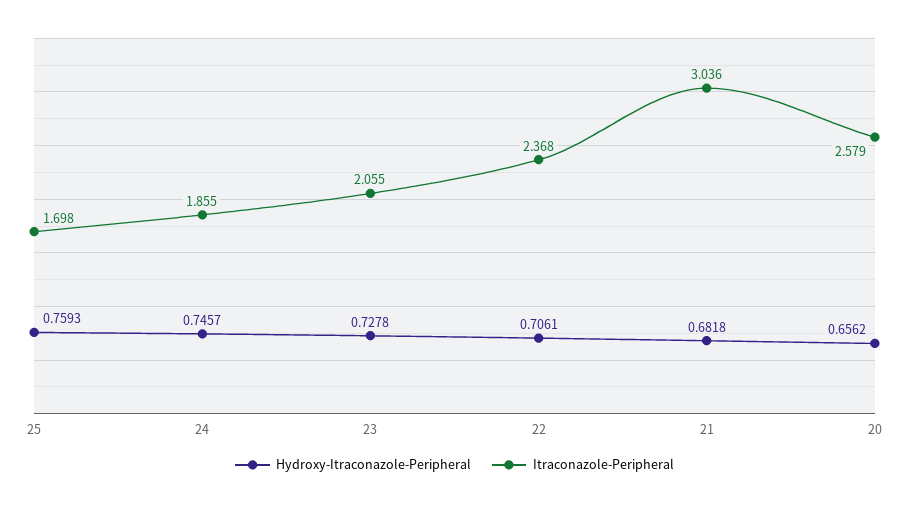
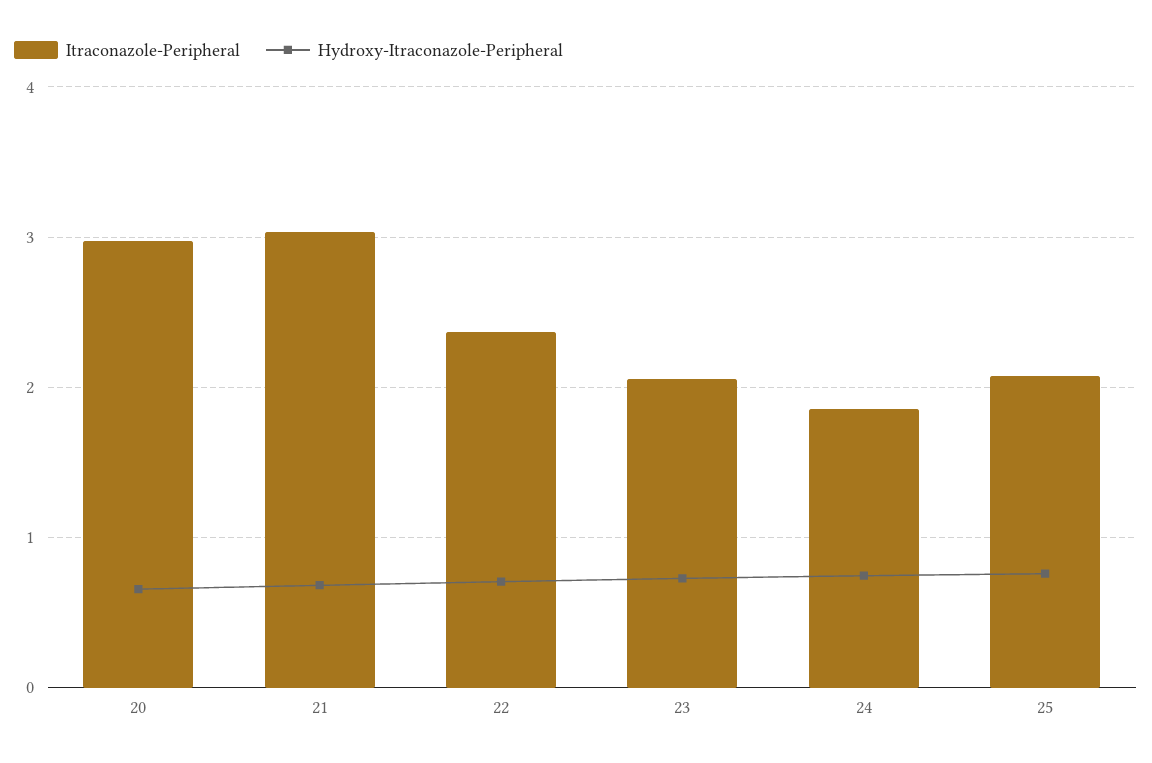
  {
    "Hydroxy-Itraconazole-Peripheral": {
      "25": 0.7593,
      "24": 0.7457,
      "23": 0.7278,
      "22": 0.7061,
      "21": 0.6818,
      "20": 0.6562
    },
    "Itraconazole-Peripheral": {
-     "25": 1.698,
+     "25": 2.1,
      "24": 1.855,
      "23": 2.055,
      "22": 2.368,
      "21": 3.036,
-     "20": 2.579
+     "20": 3
    }
  }

